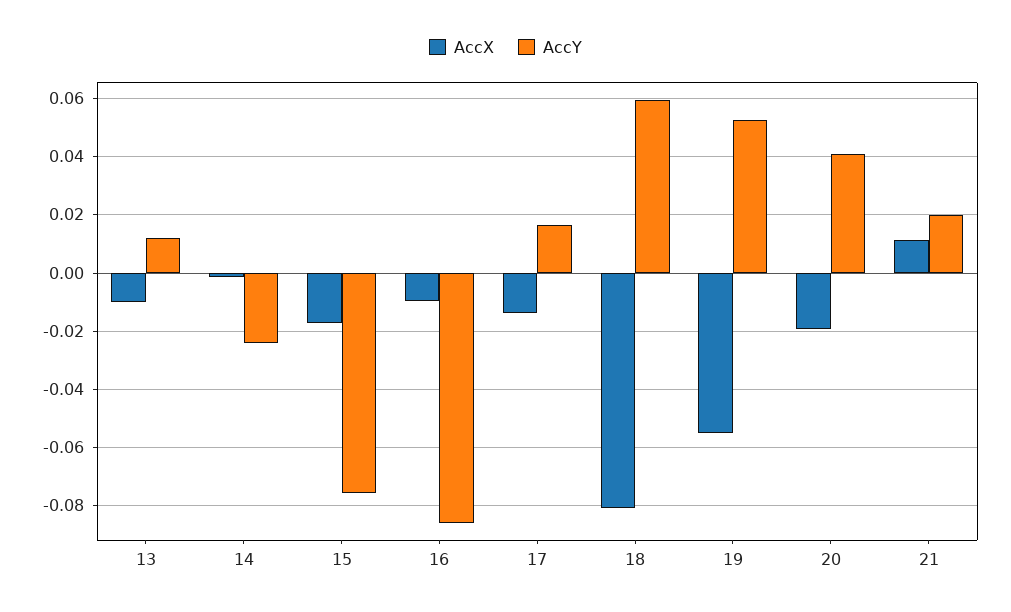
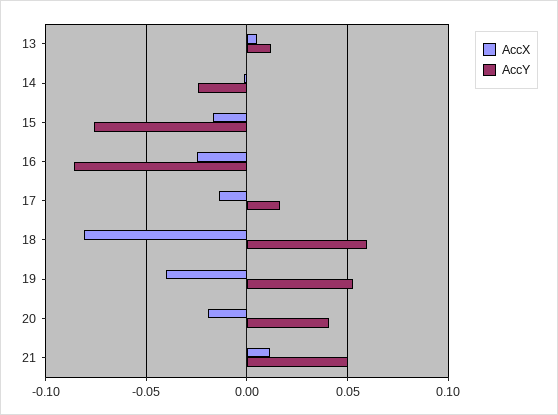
  {
    "AccX": {
-     "13": -0.01,
+     "13": 0.005,
      "14": -0.0025,
      "15": -0.0175,
-     "16": -0.01,
+     "16": -0.025,
      "17": -0.015,
      "18": -0.08,
-     "19": -0.055,
+     "19": -0.04,
      "20": -0.02,
      "21": 0.0125
    },
    "AccY": {
      "13": 0.0125,
      "14": -0.025,
      "15": -0.075,
      "16": -0.085,
      "17": 0.0175,
      "18": 0.06,
      "19": 0.0525,
      "20": 0.04,
-     "21": 0.02
+     "21": 0.05
    }
  }

